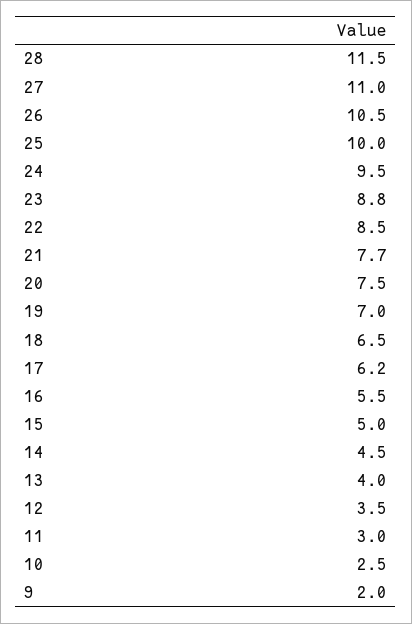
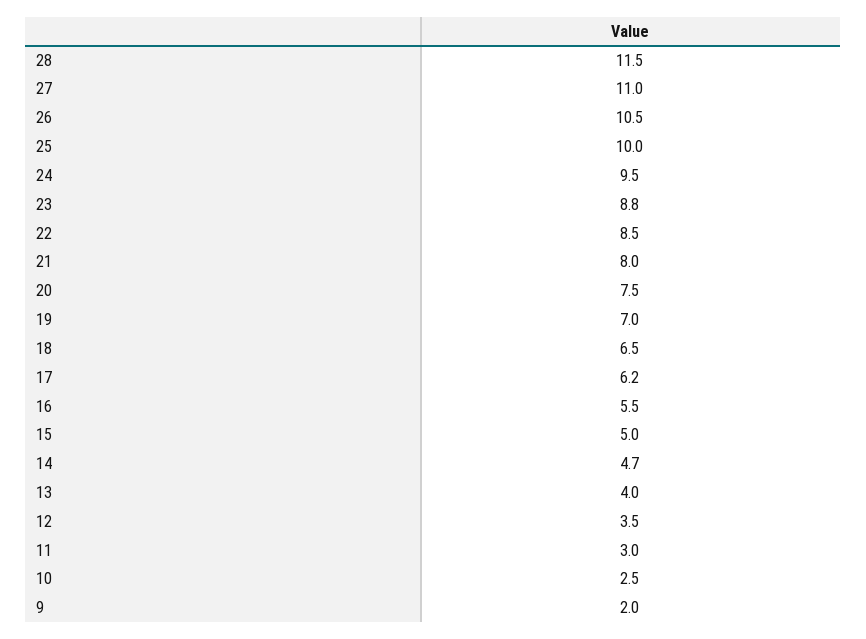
  {
    "28": 11.5,
    "27": 11,
    "26": 10.5,
    "25": 10,
    "24": 9.5,
    "23": 8.8,
    "22": 8.5,
-   "21": 7.7,
+   "21": 8,
    "20": 7.5,
    "19": 7,
    "18": 6.5,
    "17": 6.2,
    "16": 5.5,
    "15": 5,
-   "14": 4.5,
+   "14": 4.7,
    "13": 4,
    "12": 3.5,
    "11": 3,
    "10": 2.5,
    "9": 2
  }

